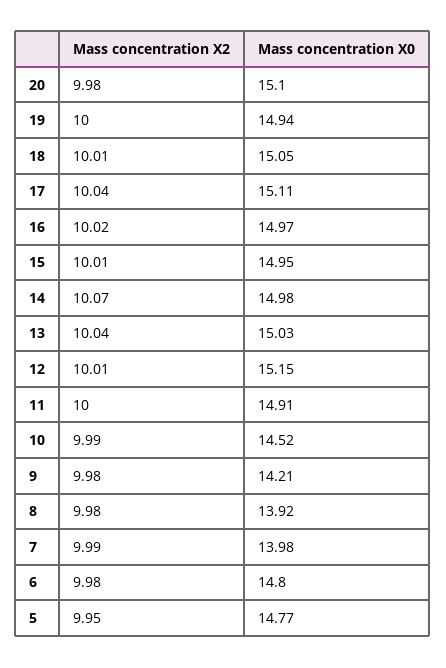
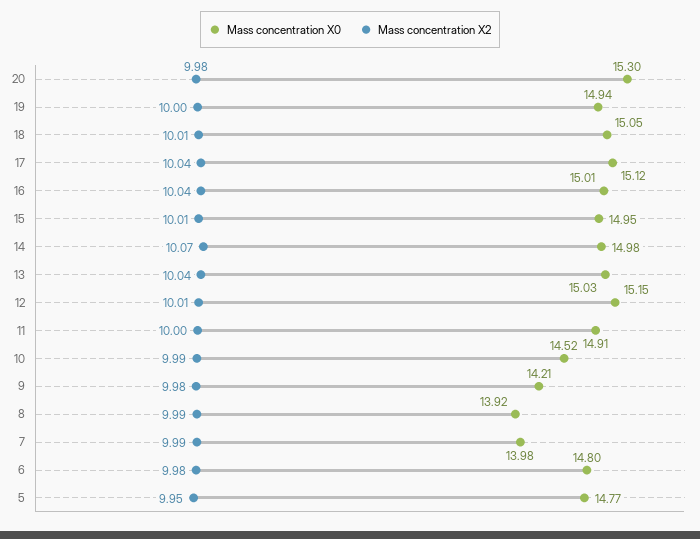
  {
    "Mass concentration X2": {
      "20": 9.98,
      "19": 10,
      "18": 10.01,
      "17": 10.04,
-     "16": 10.02,
+     "16": 10.04,
      "15": 10.01,
      "14": 10.07,
      "13": 10.04,
      "12": 10.01,
      "11": 10,
      "10": 9.99,
      "9": 9.98,
-     "8": 9.98,
+     "8": 9.99,
      "7": 9.99,
      "6": 9.98,
      "5": 9.95
    },
    "Mass concentration X0": {
-     "20": 15.1,
+     "20": 15.3,
      "19": 14.94,
      "18": 15.05,
-     "17": 15.11,
+     "17": 15.12,
-     "16": 14.97,
+     "16": 15.01,
      "15": 14.95,
      "14": 14.98,
      "13": 15.03,
      "12": 15.15,
      "11": 14.91,
      "10": 14.52,
      "9": 14.21,
      "8": 13.92,
      "7": 13.98,
      "6": 14.8,
      "5": 14.77
    }
  }

